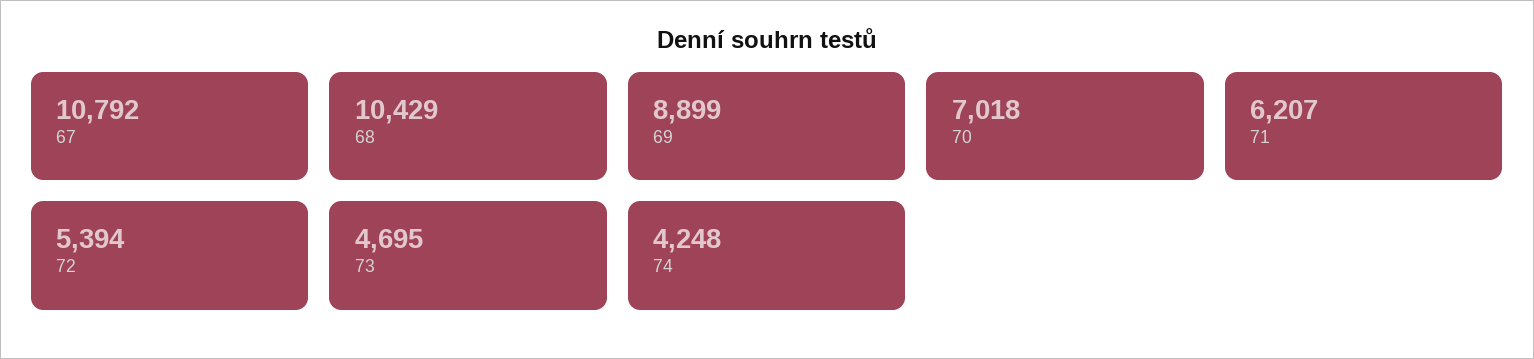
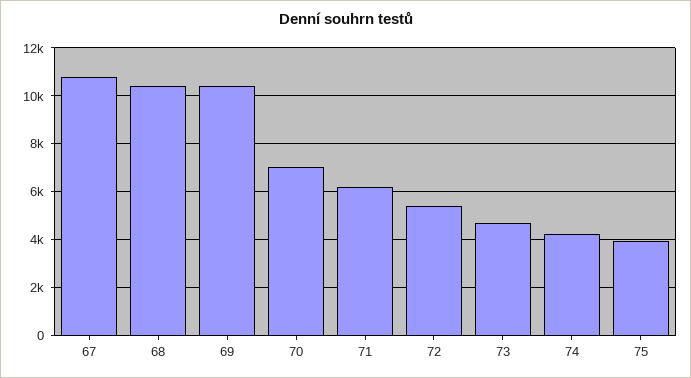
  {
    "67": 10792,
    "68": 10429,
-   "69": 8899,
+   "69": 10500,
    "70": 7018,
    "71": 6207,
    "72": 5394,
    "73": 4695,
-   "74": 4248
+   "74": 4248,
+   "75": 4000
  }

